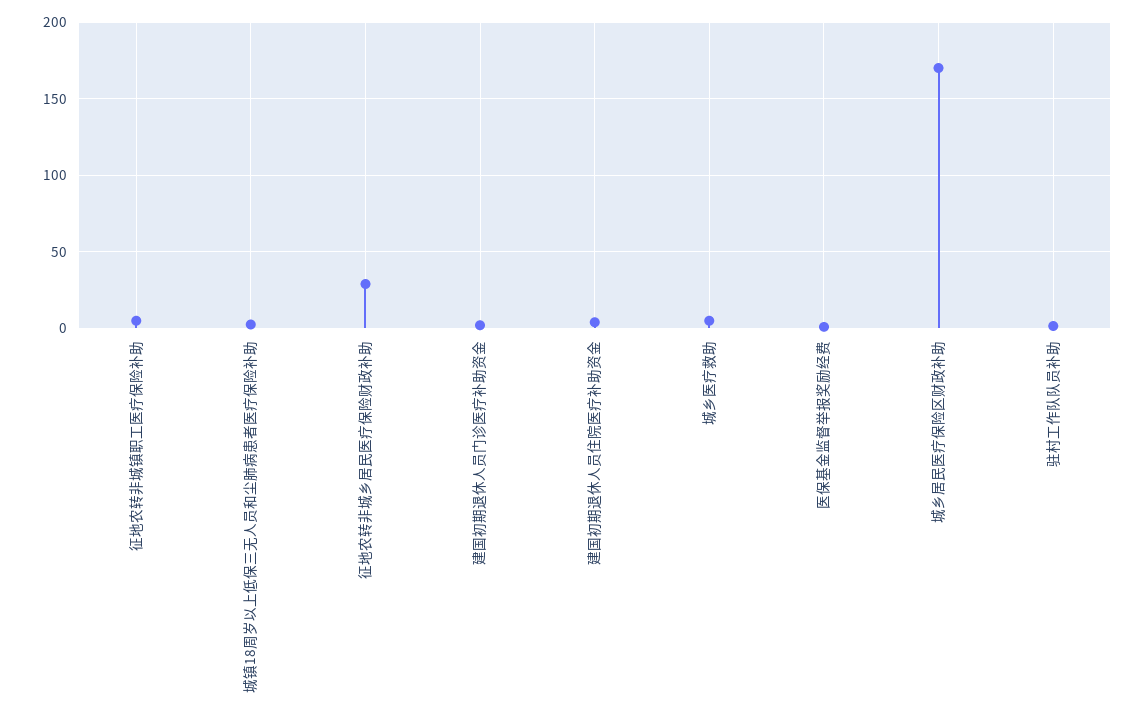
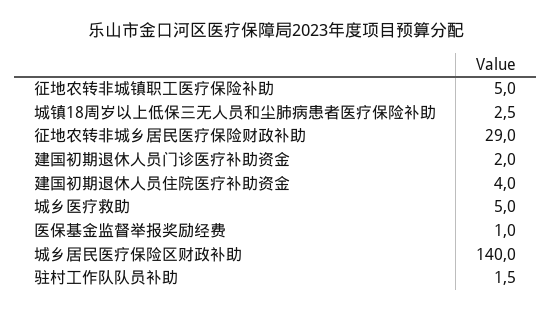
  {
    "征地农转非城镇职工医疗保险补助": 5,
    "城镇18周岁以上低保三无人员和尘肺病患者医疗保险补助": 2.5,
    "征地农转非城乡居民医疗保险财政补助": 29,
    "建国初期退休人员门诊医疗补助资金": 2,
    "建国初期退休人员住院医疗补助资金": 4,
    "城乡医疗救助": 5,
    "医保基金监督举报奖励经费": 1,
-   "城乡居民医疗保险区财政补助": 170,
+   "城乡居民医疗保险区财政补助": 140,
    "驻村工作队队员补助": 1.5
  }

